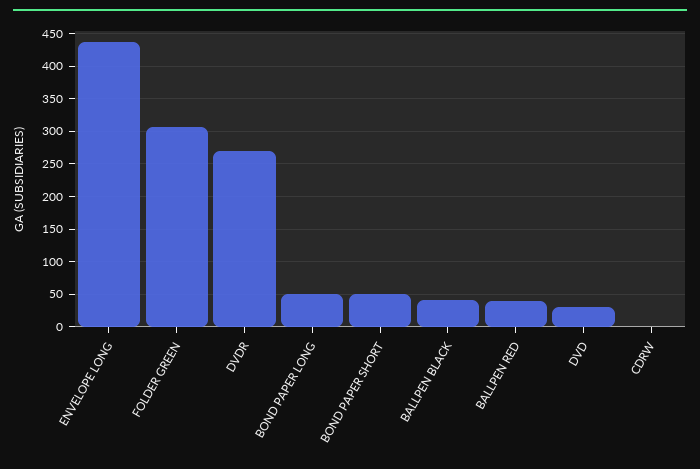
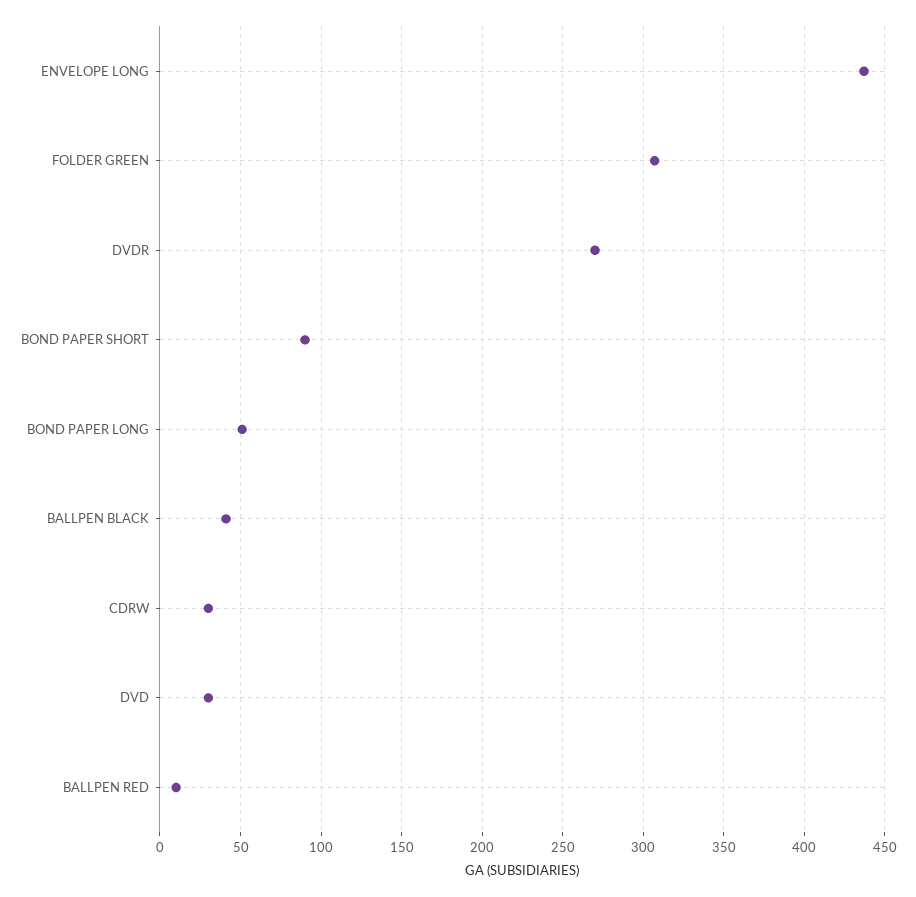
  {
    "ENVELOPE LONG": 435,
    "FOLDER GREEN": 305,
    "DVDR": 270,
    "BOND PAPER LONG": 50,
-   "BOND PAPER SHORT": 50,
+   "BOND PAPER SHORT": 90,
    "BALLPEN BLACK": 40,
-   "BALLPEN RED": 40,
+   "BALLPEN RED": 10,
    "DVD": 30,
-   "CDRW": 0
+   "CDRW": 30
  }

